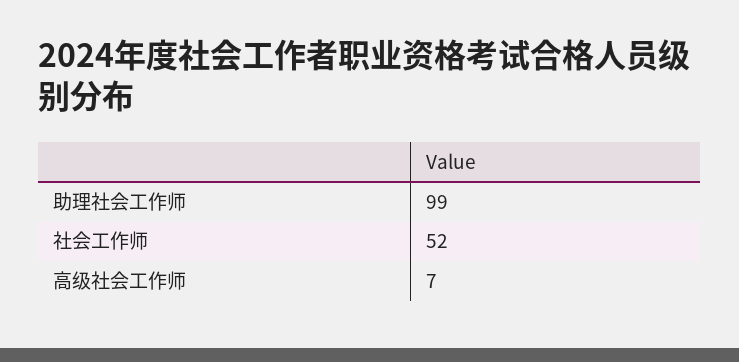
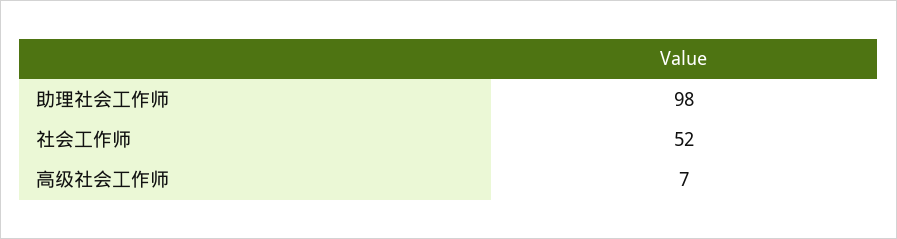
  {
-   "助理社会工作师": 99,
+   "助理社会工作师": 98,
    "社会工作师": 52,
    "高级社会工作师": 7
  }

